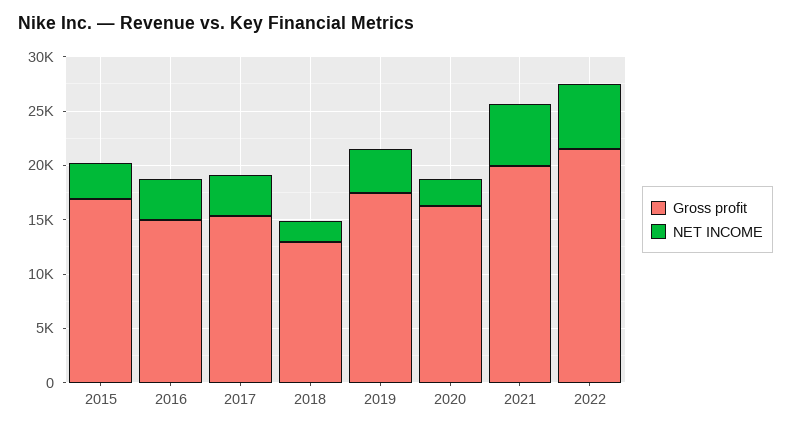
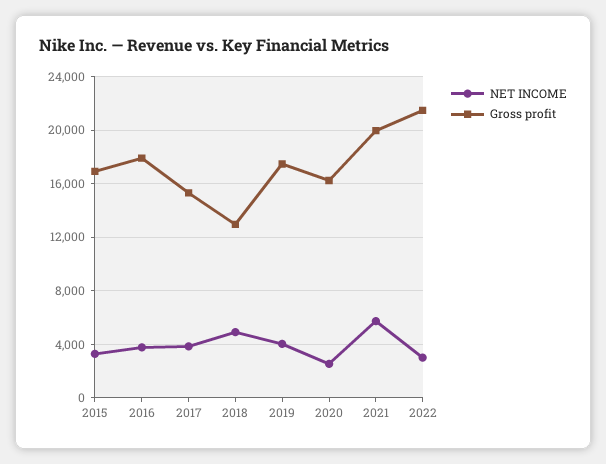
  {
    "Gross profit": {
      "2015": 17000,
-     "2016": 15000,
+     "2016": 18000,
      "2017": 15500,
      "2018": 13000,
      "2019": 17500,
      "2020": 16000,
      "2021": 20000,
      "2022": 21500
    },
    "NET INCOME": {
      "2015": 3500,
      "2016": 4000,
      "2017": 4000,
-     "2018": 2000,
+     "2018": 5000,
      "2019": 4000,
      "2020": 2500,
      "2021": 5500,
-     "2022": 6000
+     "2022": 3000
    }
  }

